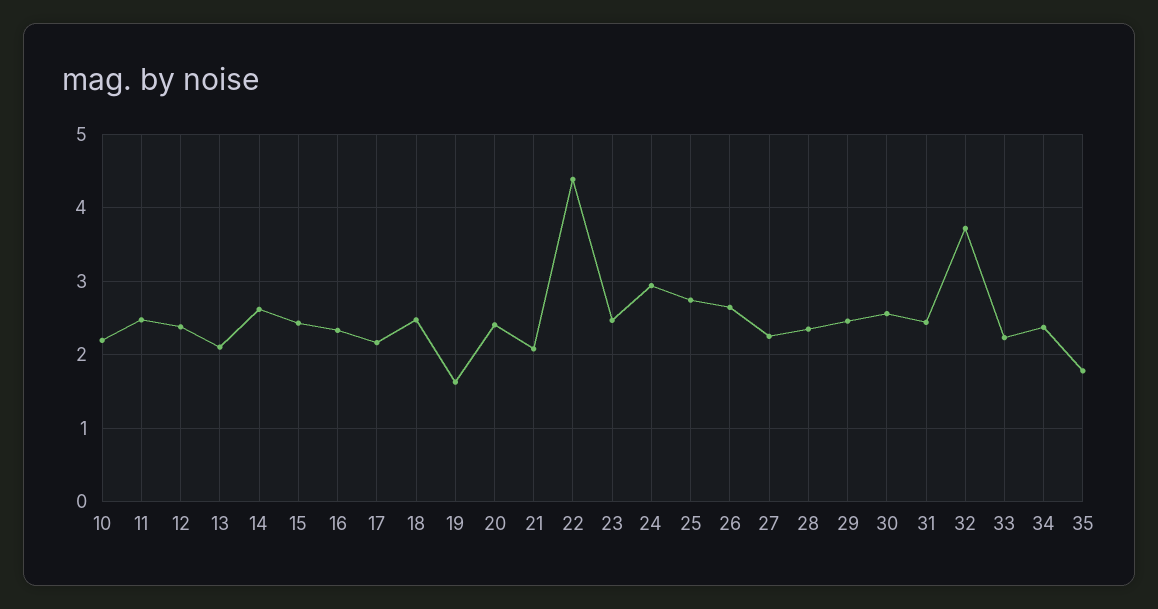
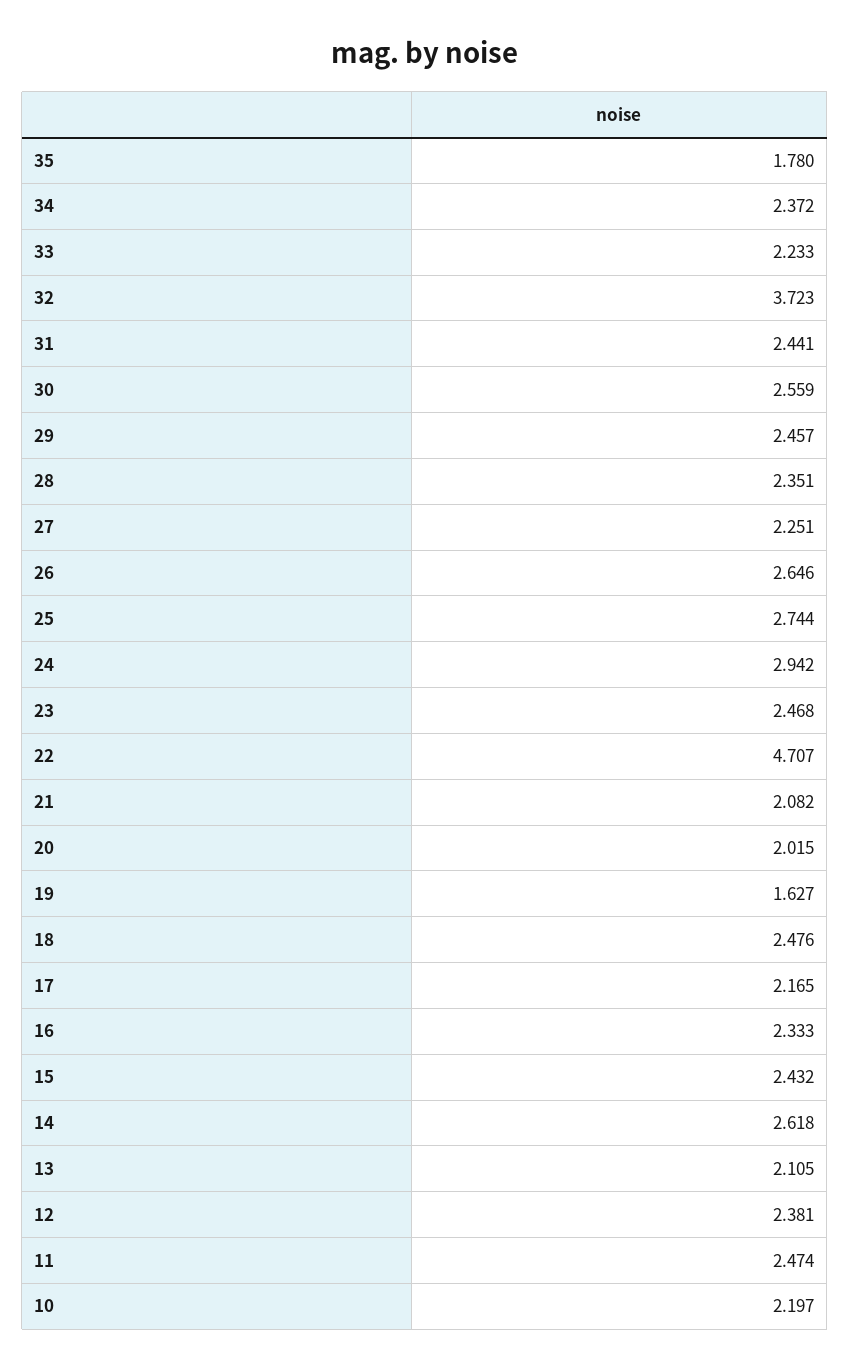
  {
    "10": 2.197,
    "11": 2.474,
    "12": 2.381,
    "13": 2.105,
    "14": 2.618,
    "15": 2.432,
    "16": 2.333,
    "17": 2.165,
    "18": 2.476,
    "19": 1.627,
-   "20": 2.4,
+   "20": 2.015,
    "21": 2.082,
-   "22": 4.4,
+   "22": 4.707,
    "23": 2.468,
    "24": 2.942,
    "25": 2.744,
    "26": 2.646,
    "27": 2.251,
    "28": 2.351,
    "29": 2.457,
    "30": 2.559,
    "31": 2.441,
    "32": 3.723,
    "33": 2.233,
    "34": 2.372,
    "35": 1.78
  }

